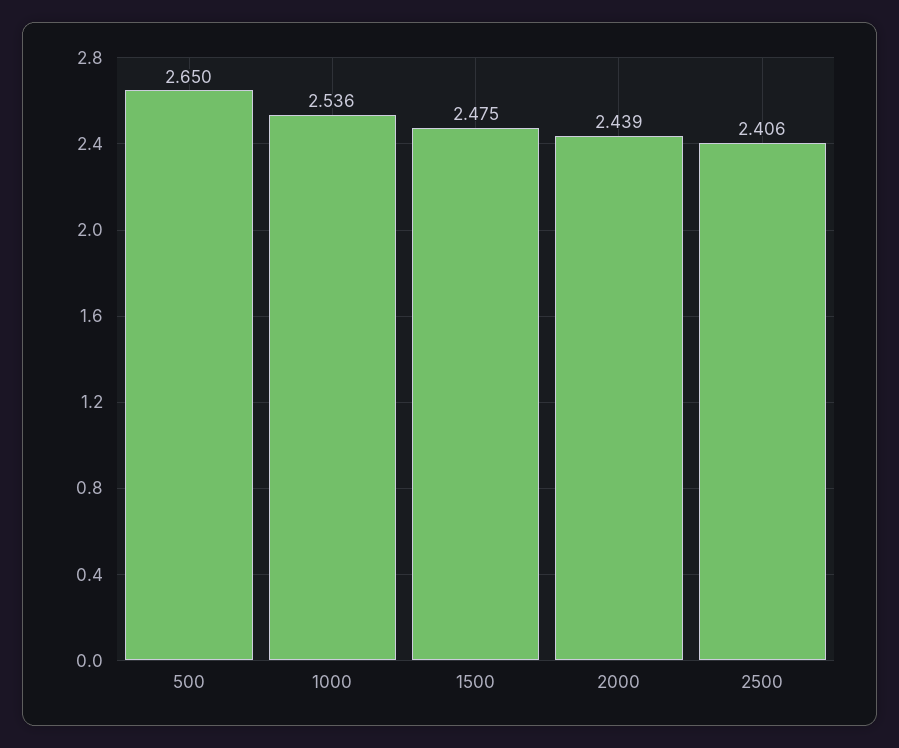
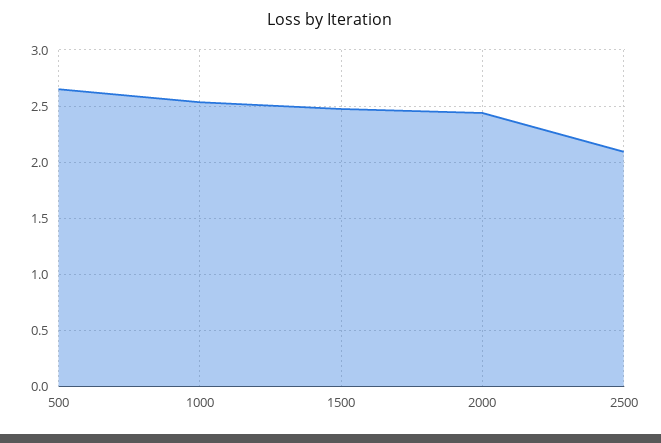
  {
    "500": 2.65,
    "1000": 2.536,
    "1500": 2.475,
    "2000": 2.439,
-   "2500": 2.406
+   "2500": 2.1
  }

